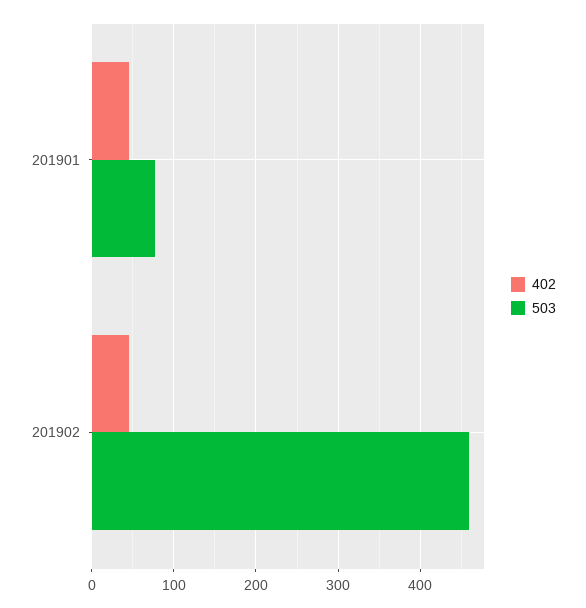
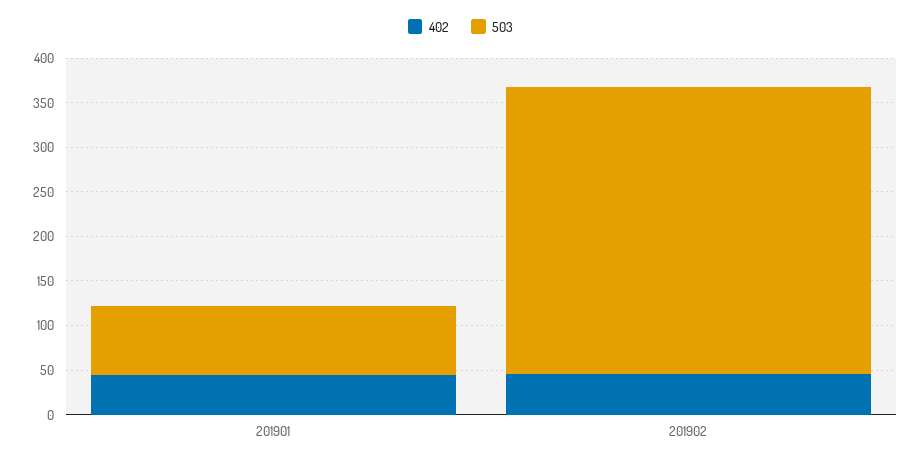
  {
    "402": {
      "201901": 50,
      "201902": 50
    },
    "503": {
      "201901": 80,
-     "201902": 460
+     "201902": 320
    }
  }

